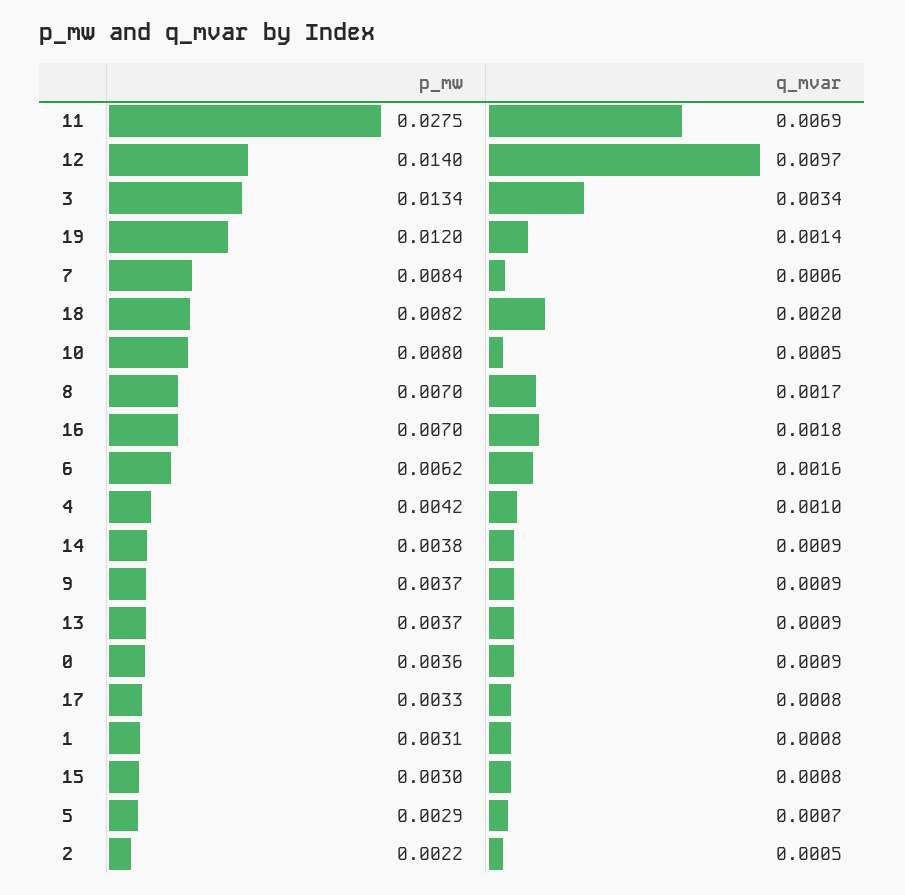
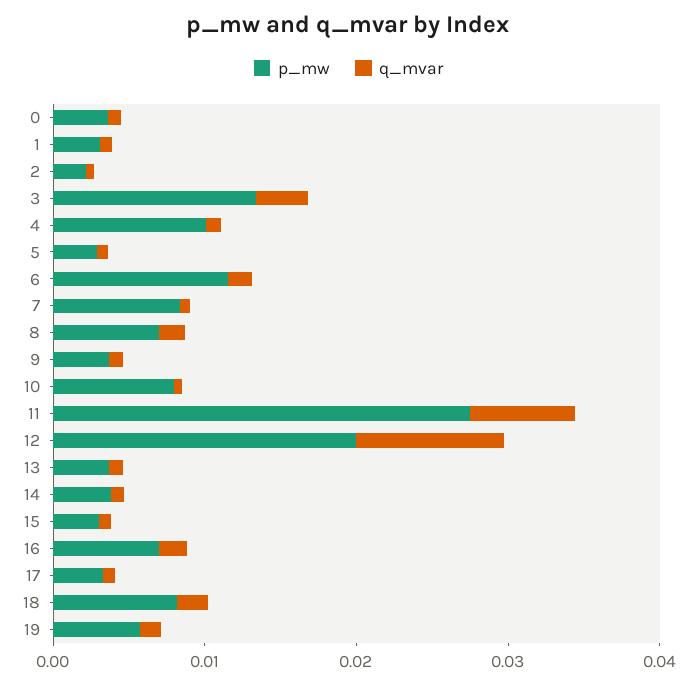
  {
    "p_mw": {
      "11": 0.0275,
-     "12": 0.014,
+     "12": 0.02,
      "3": 0.0134,
-     "19": 0.012,
+     "19": 0.006,
      "7": 0.0084,
      "18": 0.0082,
      "10": 0.008,
      "8": 0.007,
      "16": 0.007,
-     "6": 0.0062,
+     "6": 0.012,
-     "4": 0.0042,
+     "4": 0.01,
      "14": 0.0038,
      "9": 0.0037,
      "13": 0.0037,
      "0": 0.0036,
      "17": 0.0033,
      "1": 0.0031,
      "15": 0.003,
      "5": 0.0029,
      "2": 0.0022
    },
    "q_mvar": {
      "11": 0.0069,
      "12": 0.0097,
      "3": 0.0034,
      "19": 0.0014,
      "7": 0.0006,
      "18": 0.002,
      "10": 0.0005,
      "8": 0.0017,
      "16": 0.0018,
      "6": 0.0016,
      "4": 0.001,
      "14": 0.0009,
      "9": 0.0009,
      "13": 0.0009,
      "0": 0.0009,
      "17": 0.0008,
      "1": 0.0008,
      "15": 0.0008,
      "5": 0.0007,
      "2": 0.0005
    }
  }

